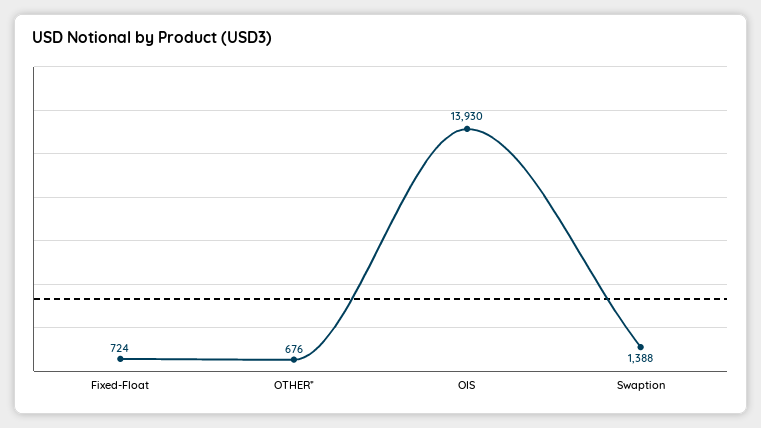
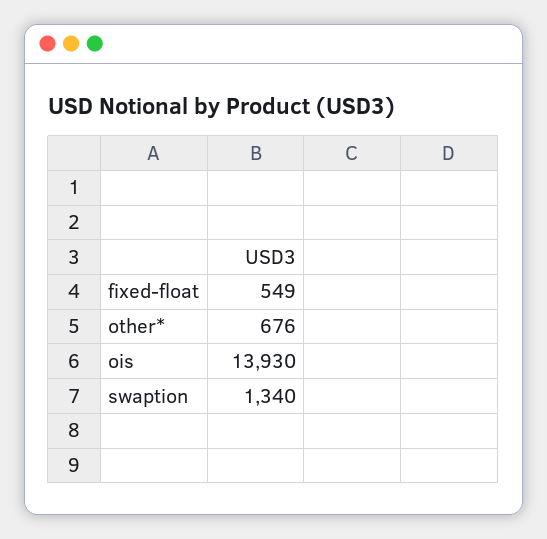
  {
-   "Fixed-Float": 724,
+   "Fixed-Float": 549,
    "OTHER*": 676,
    "OIS": 13930,
-   "Swaption": 1388
+   "Swaption": 1340
  }

